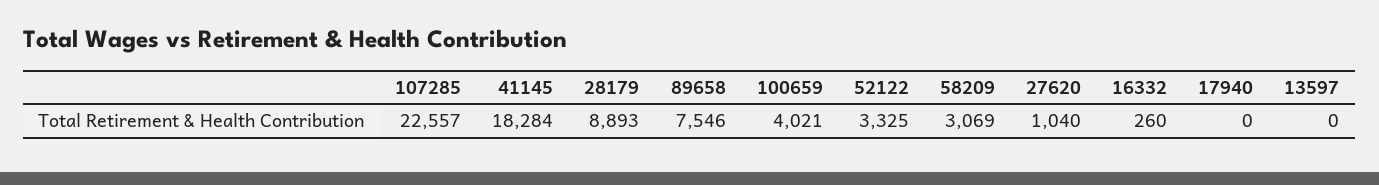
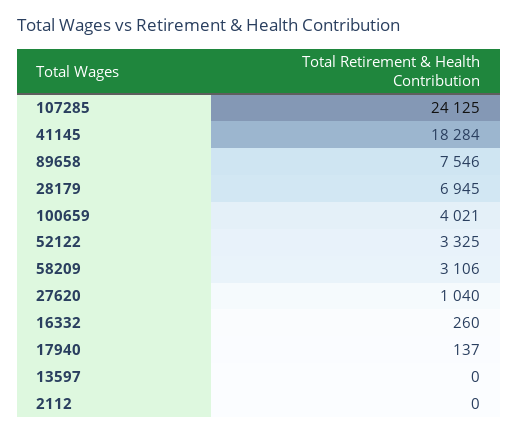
  {
-   "107285": 22557,
+   "107285": 24125,
    "41145": 18284,
-   "28179": 8893,
+   "28179": 6945,
    "89658": 7546,
    "100659": 4021,
    "52122": 3325,
-   "58209": 3069,
+   "58209": 3106,
    "27620": 1040,
    "16332": 260,
-   "17940": 0,
+   "17940": 137,
-   "13597": 0
+   "13597": 0,
+   "2112": 0
  }

